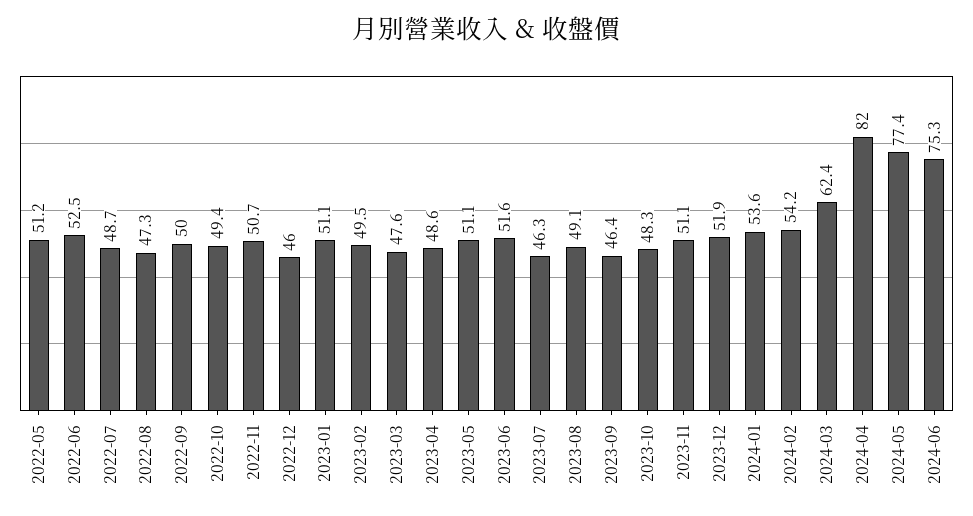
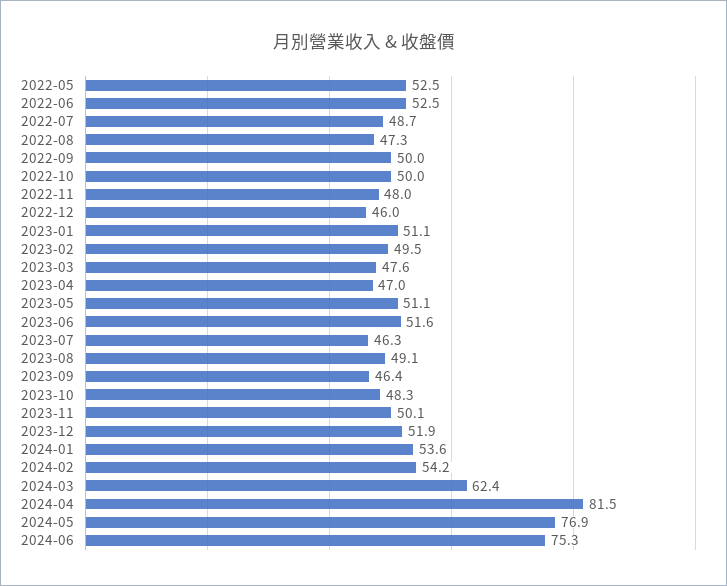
  {
-   "2022-05": 51.2,
+   "2022-05": 52.5,
    "2022-06": 52.5,
    "2022-07": 48.7,
    "2022-08": 47.3,
    "2022-09": 50,
-   "2022-10": 49.4,
+   "2022-10": 50,
-   "2022-11": 50.7,
+   "2022-11": 48,
    "2022-12": 46,
    "2023-01": 51.1,
    "2023-02": 49.5,
    "2023-03": 47.6,
-   "2023-04": 48.6,
+   "2023-04": 47,
    "2023-05": 51.1,
    "2023-06": 51.6,
    "2023-07": 46.3,
    "2023-08": 49.1,
    "2023-09": 46.4,
    "2023-10": 48.3,
-   "2023-11": 51.1,
+   "2023-11": 50.1,
    "2023-12": 51.9,
    "2024-01": 53.6,
    "2024-02": 54.2,
    "2024-03": 62.4,
-   "2024-04": 82,
+   "2024-04": 81.5,
-   "2024-05": 77.4,
+   "2024-05": 76.9,
    "2024-06": 75.3
  }

